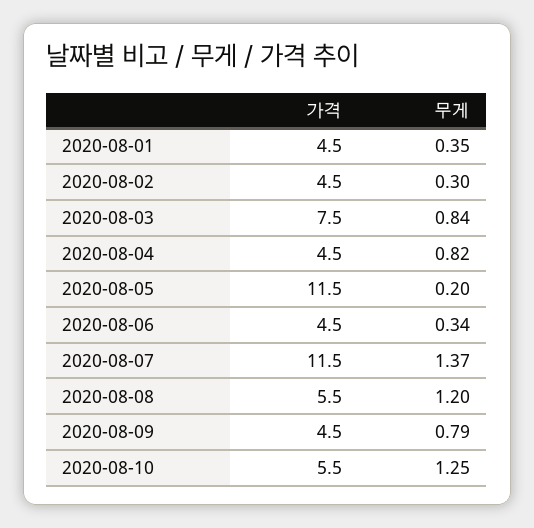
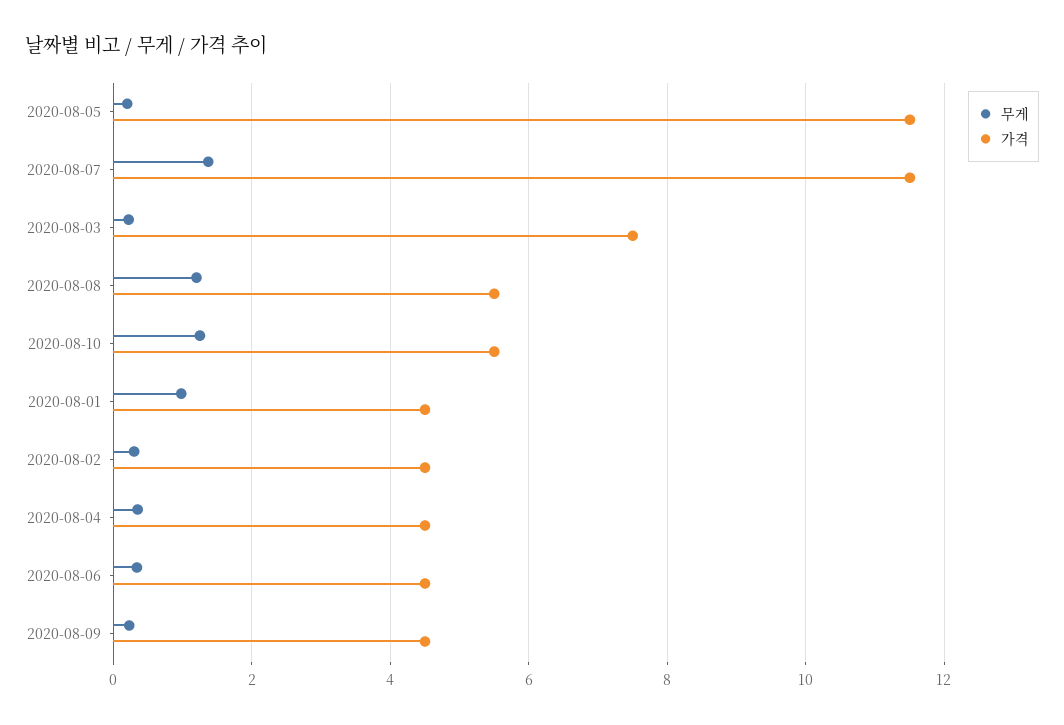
  {
    "가격": {
      "2020-08-01": 4.5,
      "2020-08-02": 4.5,
      "2020-08-03": 7.5,
      "2020-08-04": 4.5,
      "2020-08-05": 11.5,
      "2020-08-06": 4.5,
      "2020-08-07": 11.5,
      "2020-08-08": 5.5,
      "2020-08-09": 4.5,
      "2020-08-10": 5.5
    },
    "무게": {
-     "2020-08-01": 0.35,
+     "2020-08-01": 1,
      "2020-08-02": 0.3,
-     "2020-08-03": 0.84,
+     "2020-08-03": 0.2,
-     "2020-08-04": 0.82,
+     "2020-08-04": 0.4,
      "2020-08-05": 0.2,
      "2020-08-06": 0.34,
      "2020-08-07": 1.37,
      "2020-08-08": 1.2,
-     "2020-08-09": 0.79,
+     "2020-08-09": 0.2,
      "2020-08-10": 1.25
    }
  }

